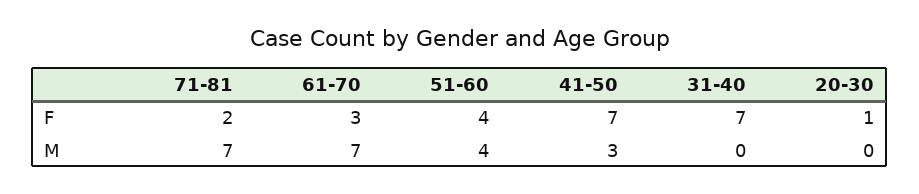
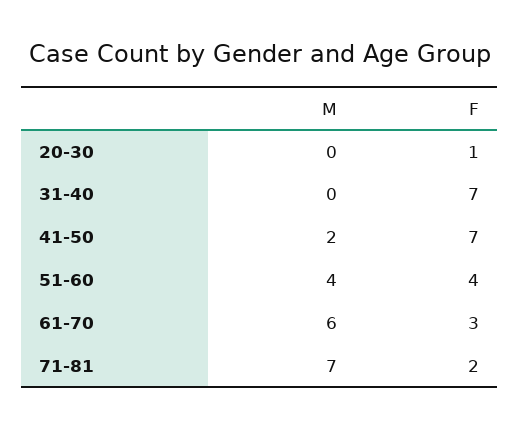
  {
    "71-81": {
      "F": 2,
      "M": 7
    },
    "61-70": {
      "F": 3,
-     "M": 7
+     "M": 6
    },
    "51-60": {
      "F": 4,
      "M": 4
    },
    "41-50": {
      "F": 7,
-     "M": 3
+     "M": 2
    },
    "31-40": {
      "F": 7,
      "M": 0
    },
    "20-30": {
      "F": 1,
      "M": 0
    }
  }

